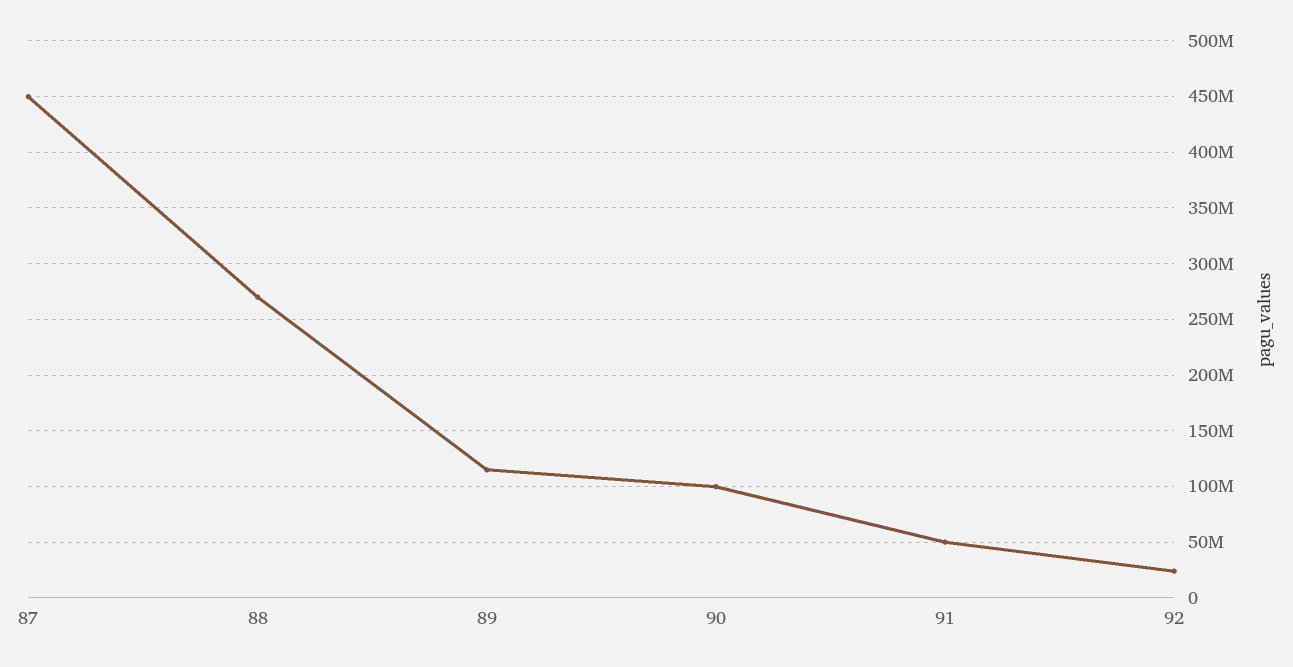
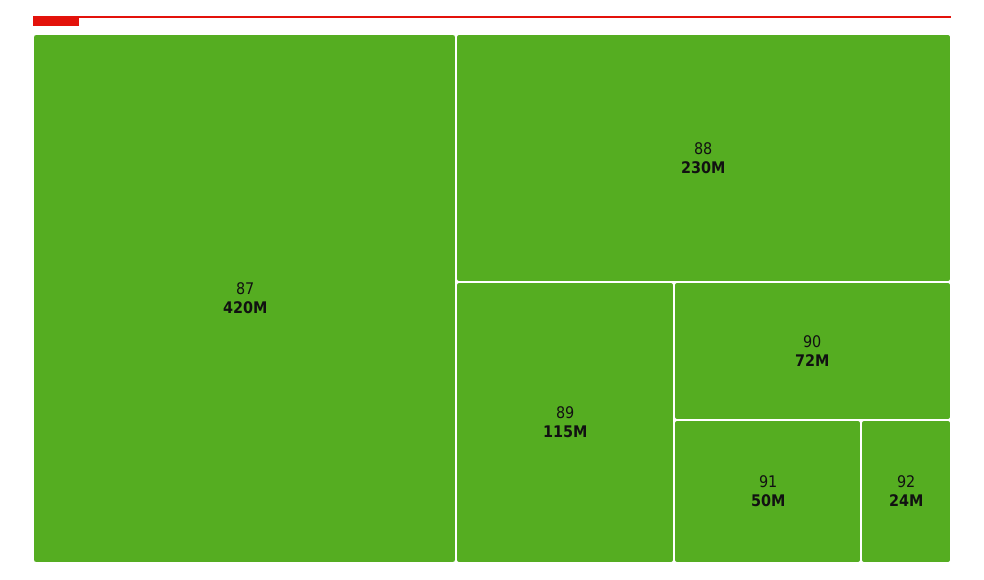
  {
-   "87": 450000000,
+   "87": 420000000,
-   "88": 270000000,
+   "88": 230000000,
    "89": 115000000,
-   "90": 100000000,
+   "90": 72000000,
    "91": 50000000,
    "92": 24000000
  }

